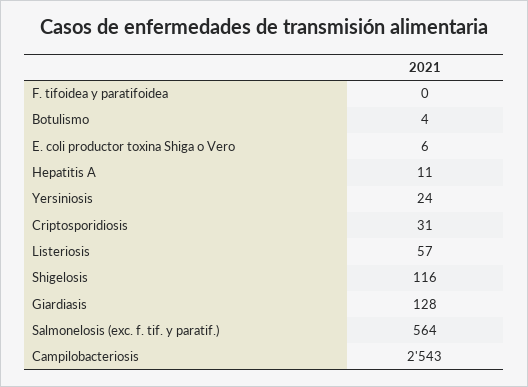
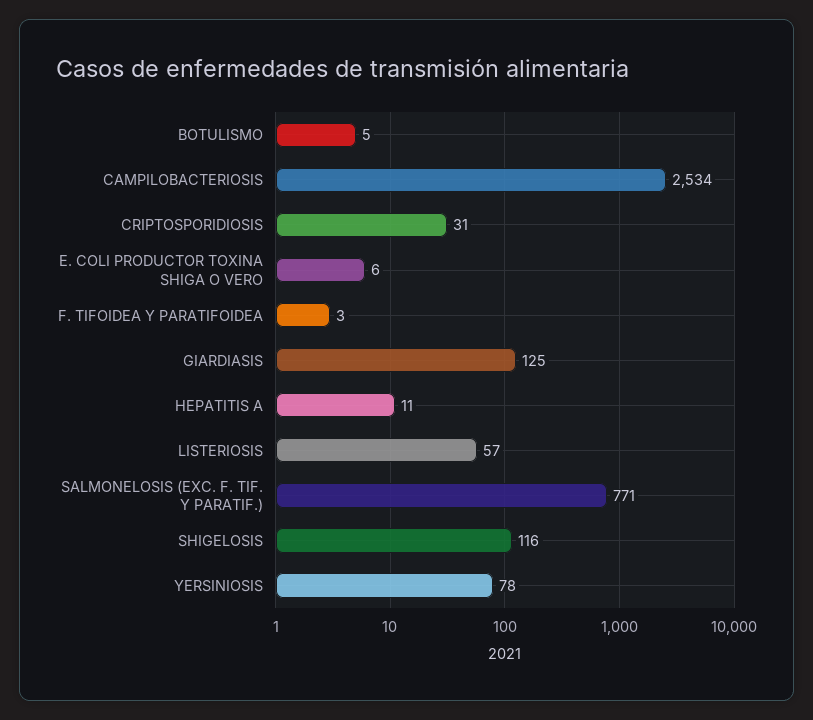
  {
-   "F. tifoidea y paratifoidea": 0,
+   "F. tifoidea y paratifoidea": 3,
-   "Botulismo": 4,
+   "Botulismo": 5,
    "E. coli productor toxina Shiga o Vero": 6,
    "Hepatitis A": 11,
-   "Yersiniosis": 24,
+   "Yersiniosis": 78,
    "Criptosporidiosis": 31,
    "Listeriosis": 57,
    "Shigelosis": 116,
-   "Giardiasis": 128,
+   "Giardiasis": 125,
-   "Salmonelosis (exc. f. tif. y paratif.)": 564,
+   "Salmonelosis (exc. f. tif. y paratif.)": 771,
-   "Campilobacteriosis": 2543
+   "Campilobacteriosis": 2534
  }

